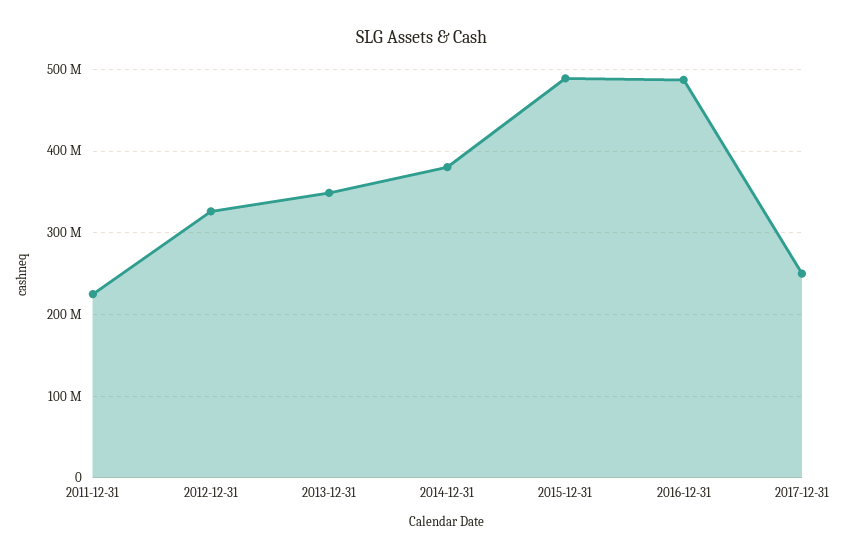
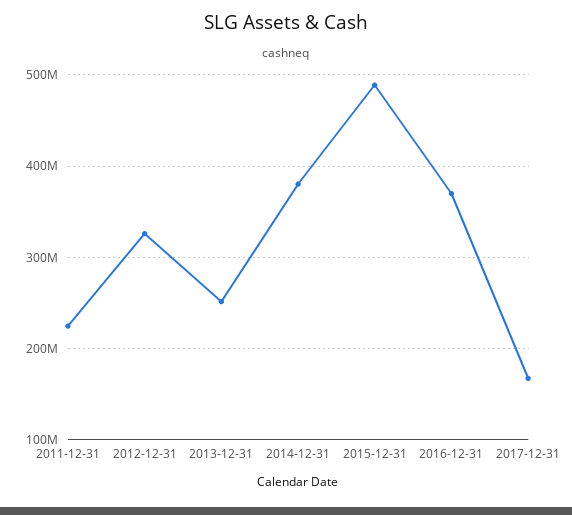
  {
    "2011-12-31": 220000000,
    "2012-12-31": 330000000,
-   "2013-12-31": 350000000,
+   "2013-12-31": 250000000,
    "2014-12-31": 380000000,
    "2015-12-31": 490000000,
-   "2016-12-31": 490000000,
+   "2016-12-31": 370000000,
-   "2017-12-31": 250000000
+   "2017-12-31": 170000000
  }

